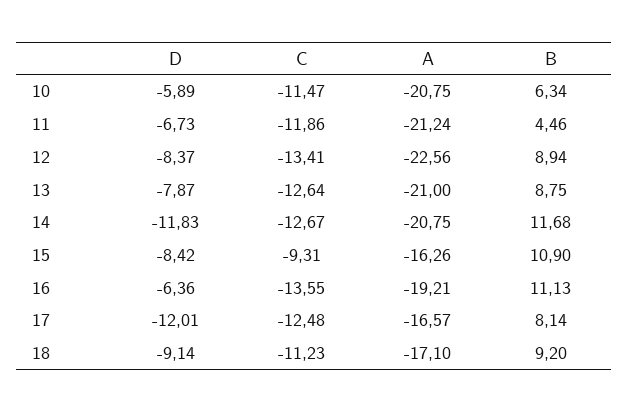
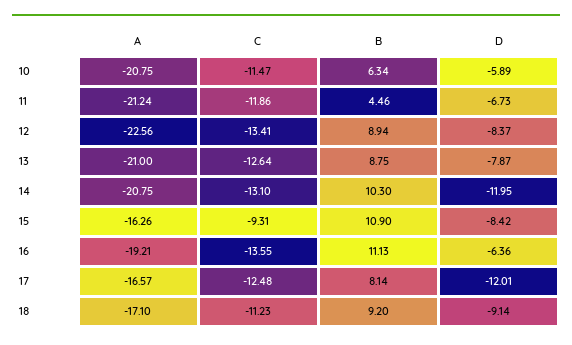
  {
    "D": {
      "10": -5.89,
      "11": -6.73,
      "12": -8.37,
      "13": -7.87,
-     "14": -11.83,
+     "14": -11.95,
      "15": -8.42,
      "16": -6.36,
      "17": -12.01,
      "18": -9.14
    },
    "C": {
      "10": -11.47,
      "11": -11.86,
      "12": -13.41,
      "13": -12.64,
-     "14": -12.67,
+     "14": -13.1,
      "15": -9.31,
      "16": -13.55,
      "17": -12.48,
      "18": -11.23
    },
    "A": {
      "10": -20.75,
      "11": -21.24,
      "12": -22.56,
      "13": -21,
      "14": -20.75,
      "15": -16.26,
      "16": -19.21,
      "17": -16.57,
      "18": -17.1
    },
    "B": {
      "10": 6.34,
      "11": 4.46,
      "12": 8.94,
      "13": 8.75,
-     "14": 11.68,
+     "14": 10.3,
      "15": 10.9,
      "16": 11.13,
      "17": 8.14,
      "18": 9.2
    }
  }

